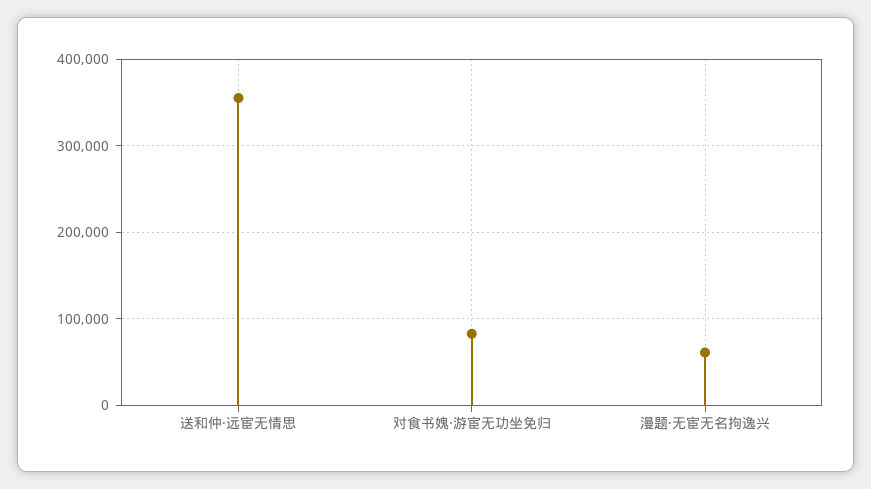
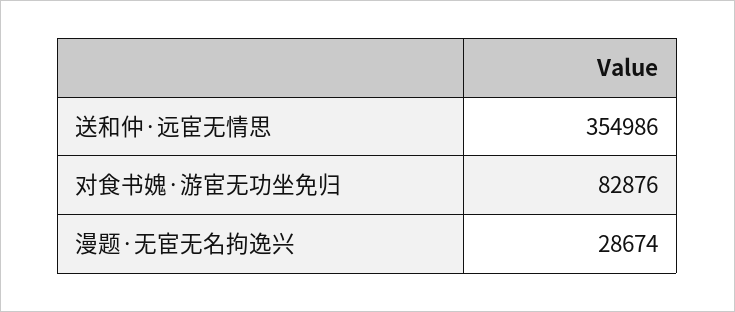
  {
    "送和仲·远宦无情思": 354986,
    "对食书媿·游宦无功坐免归": 82876,
-   "漫题·无宦无名拘逸兴": 60000
+   "漫题·无宦无名拘逸兴": 28674
  }

